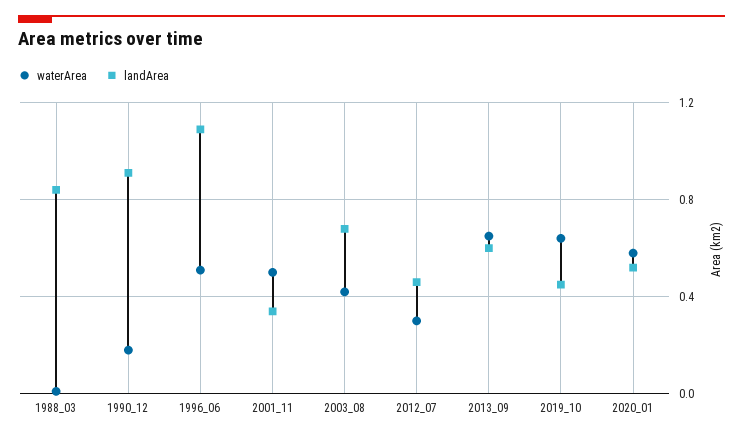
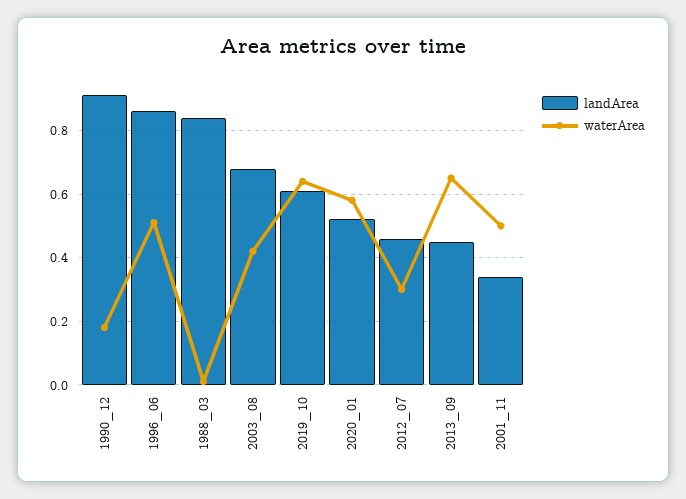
  {
    "waterArea": {
      "1988_03": 0,
      "1990_12": 0.2,
      "1996_06": 0.5,
      "2001_11": 0.5,
      "2003_08": 0.4,
      "2012_07": 0.3,
      "2013_09": 0.65,
      "2019_10": 0.65,
      "2020_01": 0.6
    },
    "landArea": {
      "1988_03": 0.85,
      "1990_12": 0.9,
-     "1996_06": 1.1,
+     "1996_06": 0.85,
      "2001_11": 0.35,
      "2003_08": 0.7,
      "2012_07": 0.45,
-     "2013_09": 0.6,
+     "2013_09": 0.45,
-     "2019_10": 0.45,
+     "2019_10": 0.6,
      "2020_01": 0.5
    }
  }

